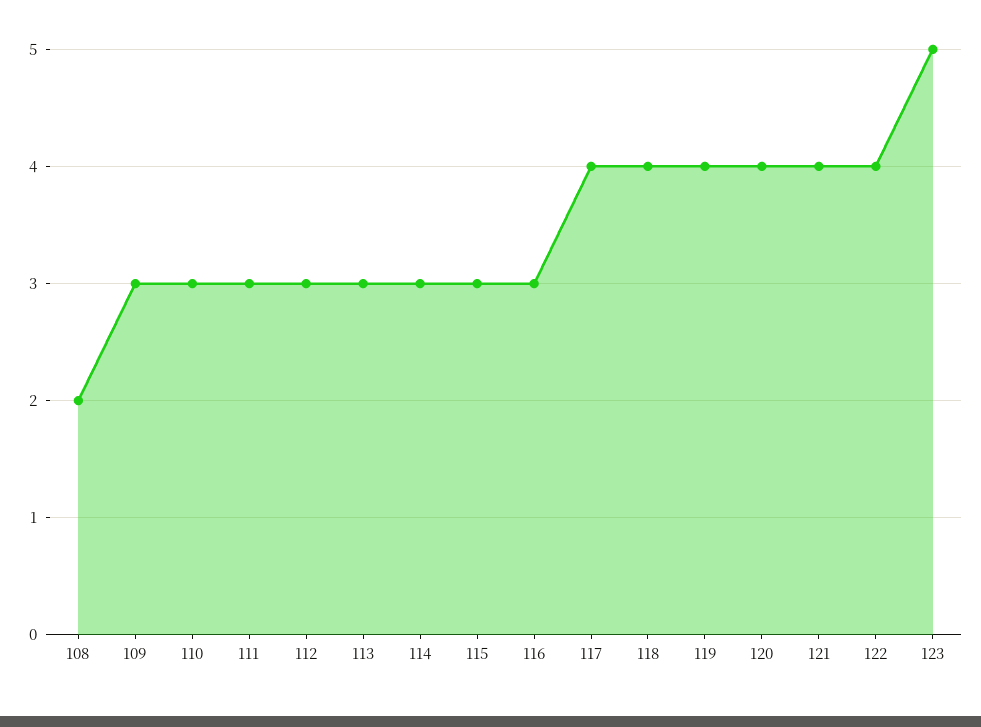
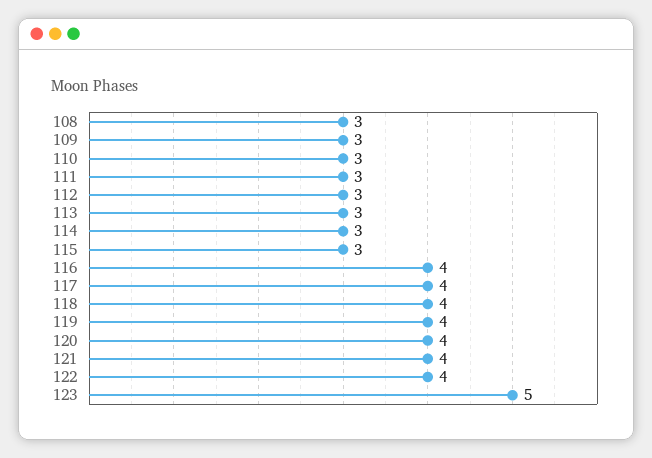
  {
-   "108": 2,
+   "108": 3,
    "109": 3,
    "110": 3,
    "111": 3,
    "112": 3,
    "113": 3,
    "114": 3,
    "115": 3,
-   "116": 3,
+   "116": 4,
    "117": 4,
    "118": 4,
    "119": 4,
    "120": 4,
    "121": 4,
    "122": 4,
    "123": 5
  }

